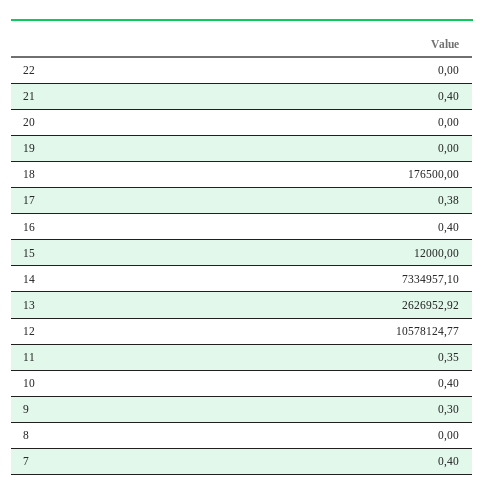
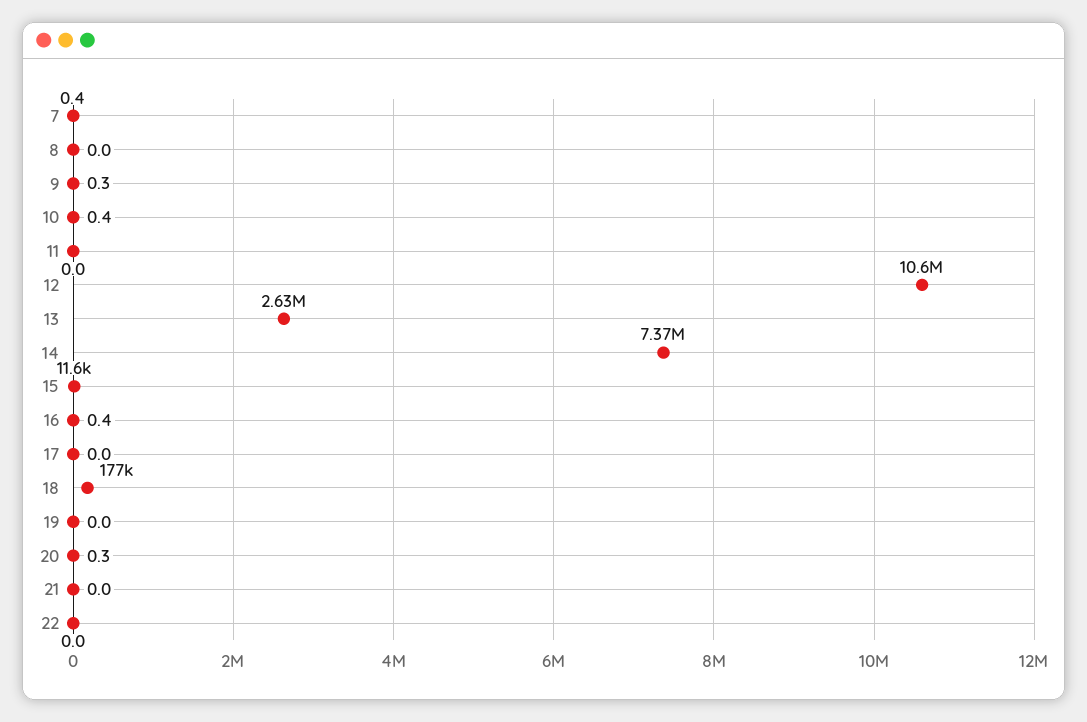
  {
    "22": 0,
-   "21": 0.4,
+   "21": 0,
-   "20": 0,
+   "20": 0.3,
    "19": 0,
    "18": 176500,
-   "17": 0.38,
+   "17": 0,
    "16": 0.4,
-   "15": 12000,
+   "15": 11600,
-   "14": 7334957.1,
+   "14": 7370000,
    "13": 2626952.92,
    "12": 10578124.77,
-   "11": 0.35,
+   "11": 0,
    "10": 0.4,
    "9": 0.3,
    "8": 0,
    "7": 0.4
  }

